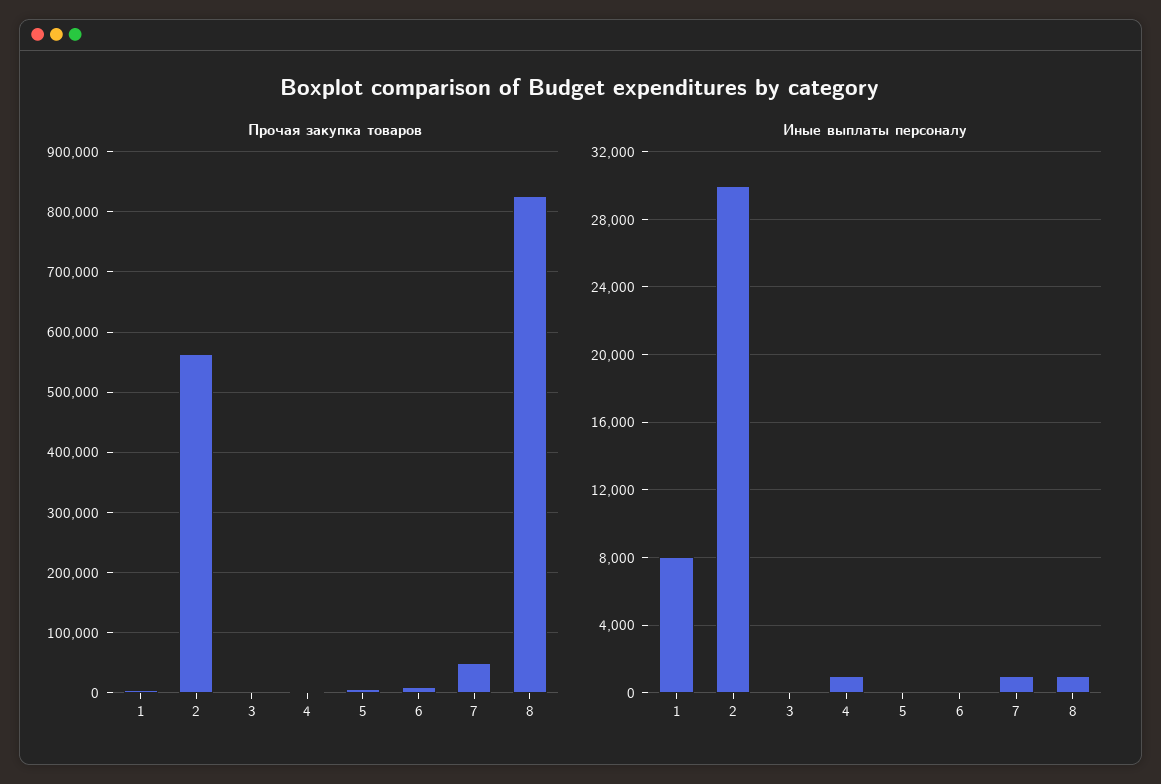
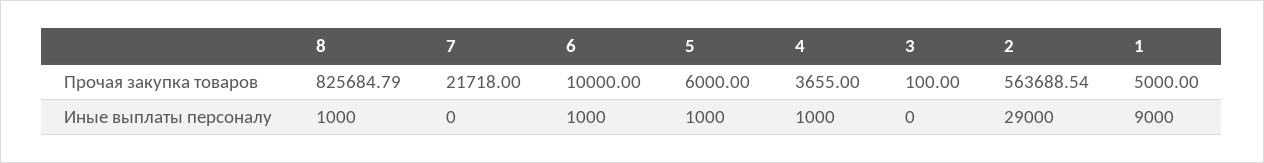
  {
    "Прочая закупка товаров": {
      "1": 5000,
      "2": 563688.54,
      "3": 100,
      "4": 3655,
      "5": 6000,
      "6": 10000,
-     "7": 50000,
+     "7": 21718,
      "8": 825684.79
    },
    "Иные выплаты персоналу": {
-     "1": 8000,
+     "1": 9000,
-     "2": 30000,
+     "2": 29000,
      "3": 0,
      "4": 1000,
-     "5": 0,
+     "5": 1000,
-     "6": 0,
+     "6": 1000,
-     "7": 1000,
+     "7": 0,
      "8": 1000
    }
  }

